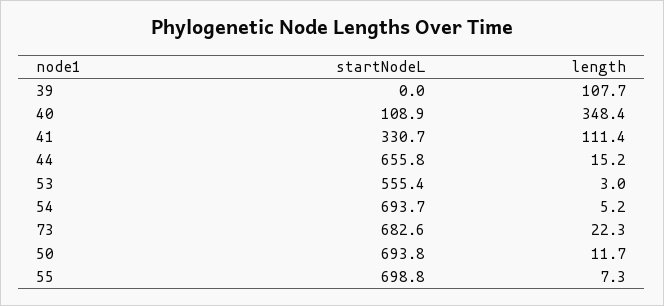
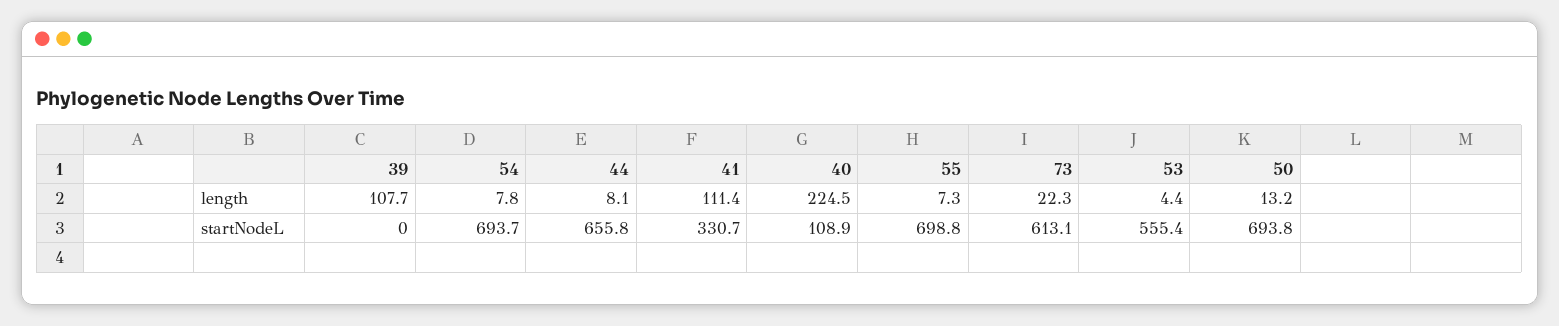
  {
    "startNodeL": {
      "39": 0,
      "40": 108.9,
      "41": 330.7,
      "44": 655.8,
      "53": 555.4,
      "54": 693.7,
-     "73": 682.6,
+     "73": 613.1,
      "50": 693.8,
      "55": 698.8
    },
    "length": {
      "39": 107.7,
-     "40": 348.4,
+     "40": 224.5,
      "41": 111.4,
-     "44": 15.2,
+     "44": 8.1,
-     "53": 3,
+     "53": 4.4,
-     "54": 5.2,
+     "54": 7.8,
      "73": 22.3,
-     "50": 11.7,
+     "50": 13.2,
      "55": 7.3
    }
  }

